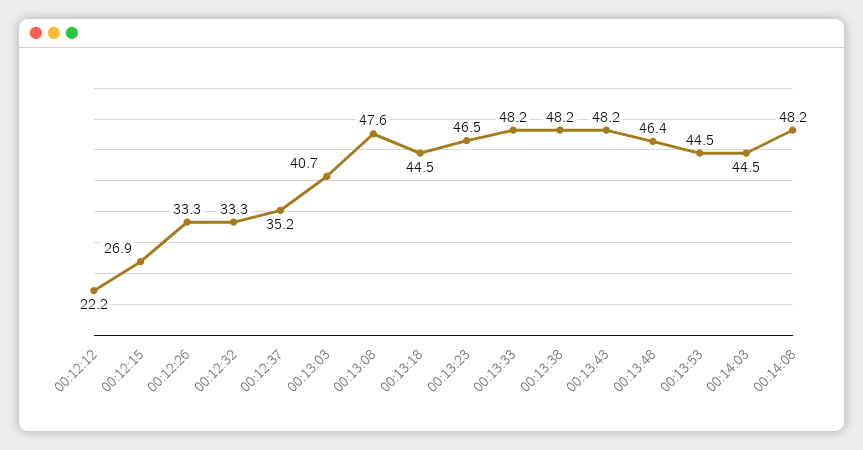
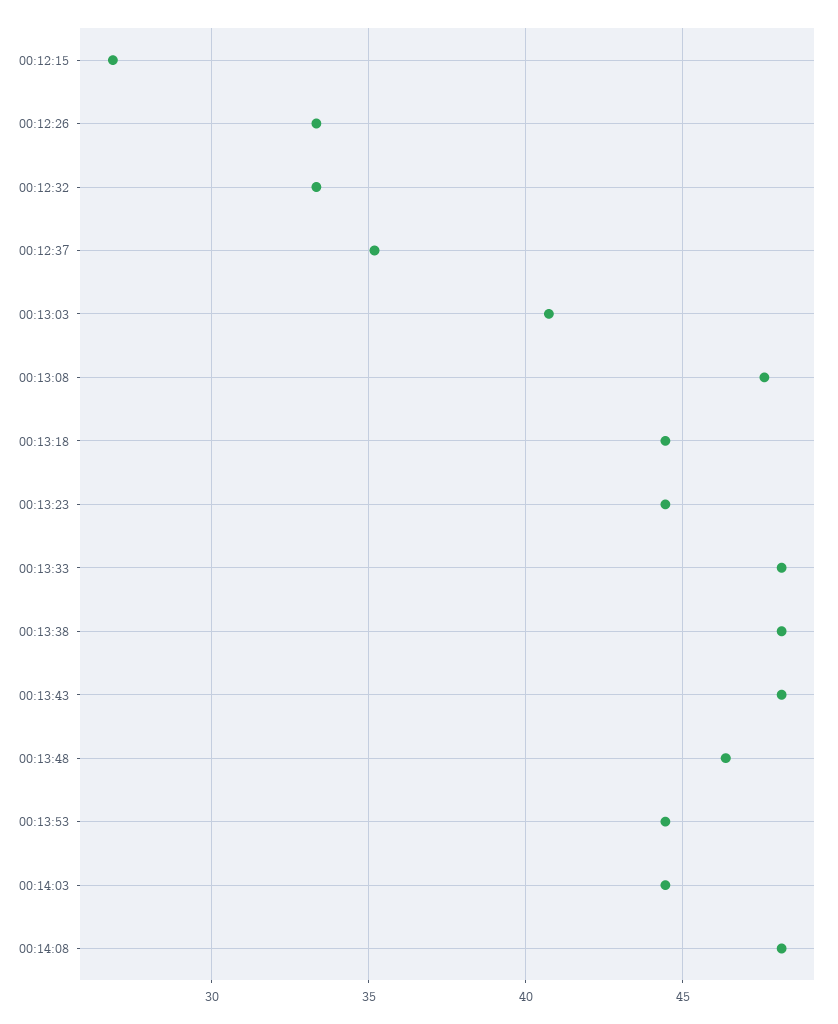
  {
-   "00:12:12": 22.2,
    "00:12:15": 26.9,
    "00:12:26": 33.3,
    "00:12:32": 33.3,
    "00:12:37": 35.2,
    "00:13:03": 40.7,
    "00:13:08": 47.6,
    "00:13:18": 44.5,
-   "00:13:23": 46.5,
+   "00:13:23": 44.5,
    "00:13:33": 48.2,
    "00:13:38": 48.2,
    "00:13:43": 48.2,
    "00:13:48": 46.4,
    "00:13:53": 44.5,
    "00:14:03": 44.5,
    "00:14:08": 48.2
  }

